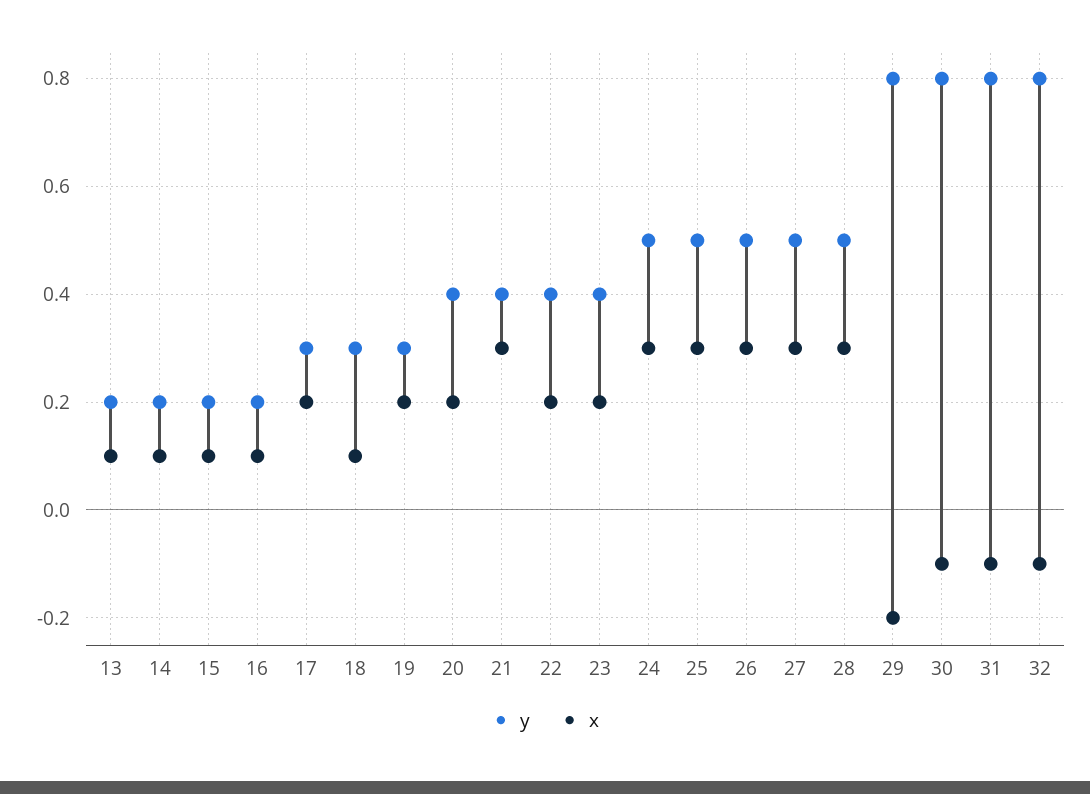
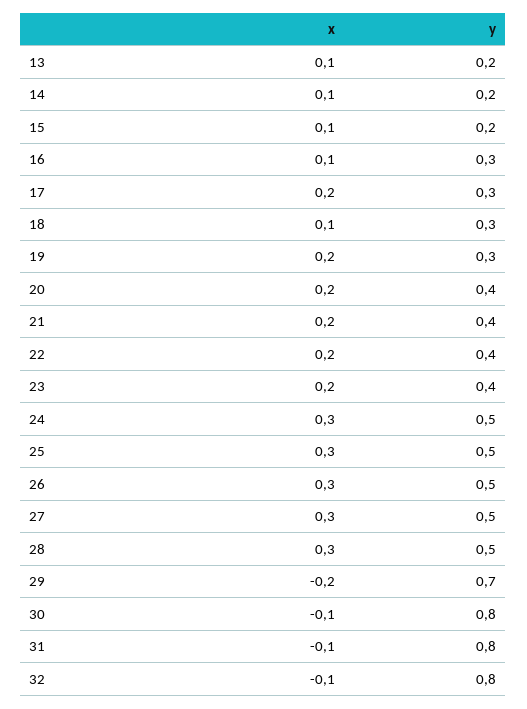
  {
    "y": {
      "13": 0.2,
      "14": 0.2,
      "15": 0.2,
-     "16": 0.2,
+     "16": 0.3,
      "17": 0.3,
      "18": 0.3,
      "19": 0.3,
      "20": 0.4,
      "21": 0.4,
      "22": 0.4,
      "23": 0.4,
      "24": 0.5,
      "25": 0.5,
      "26": 0.5,
      "27": 0.5,
      "28": 0.5,
-     "29": 0.8,
+     "29": 0.7,
      "30": 0.8,
      "31": 0.8,
      "32": 0.8
    },
    "x": {
      "13": 0.1,
      "14": 0.1,
      "15": 0.1,
      "16": 0.1,
      "17": 0.2,
      "18": 0.1,
      "19": 0.2,
      "20": 0.2,
-     "21": 0.3,
+     "21": 0.2,
      "22": 0.2,
      "23": 0.2,
      "24": 0.3,
      "25": 0.3,
      "26": 0.3,
      "27": 0.3,
      "28": 0.3,
      "29": -0.2,
      "30": -0.1,
      "31": -0.1,
      "32": -0.1
    }
  }

